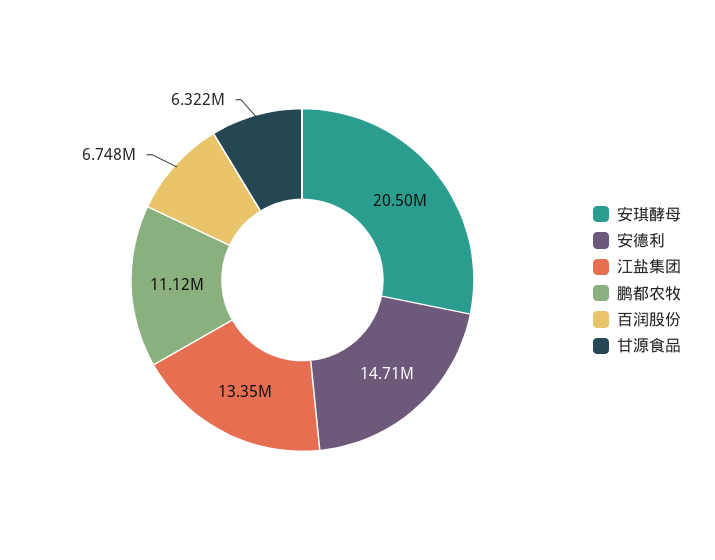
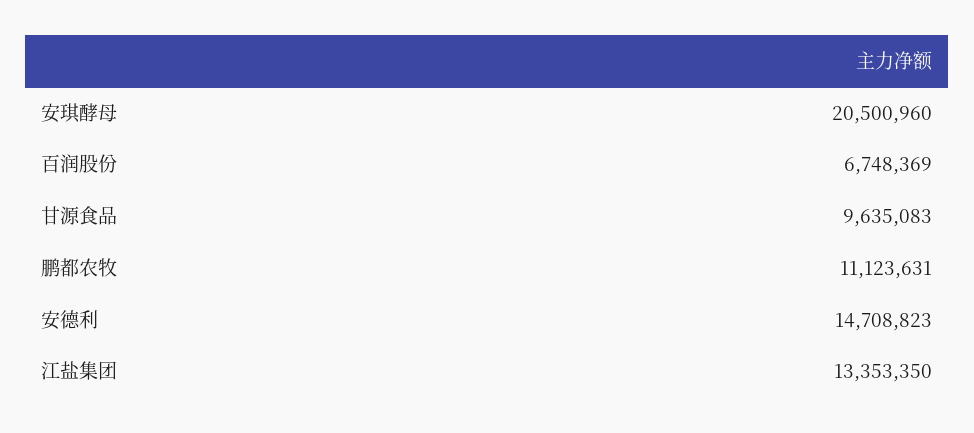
  {
    "安琪酵母": 20500960,
    "安德利": 14708823,
    "江盐集团": 13353350,
    "鹏都农牧": 11123631,
    "百润股份": 6748369,
-   "甘源食品": 6322000
+   "甘源食品": 9635083
  }

